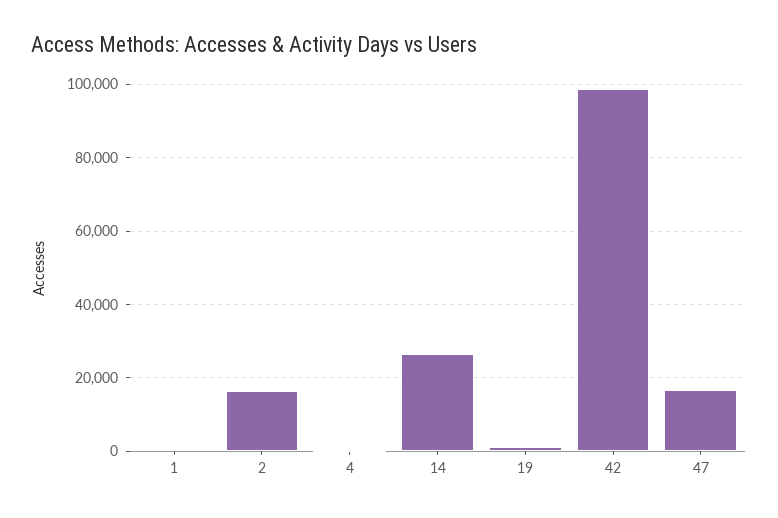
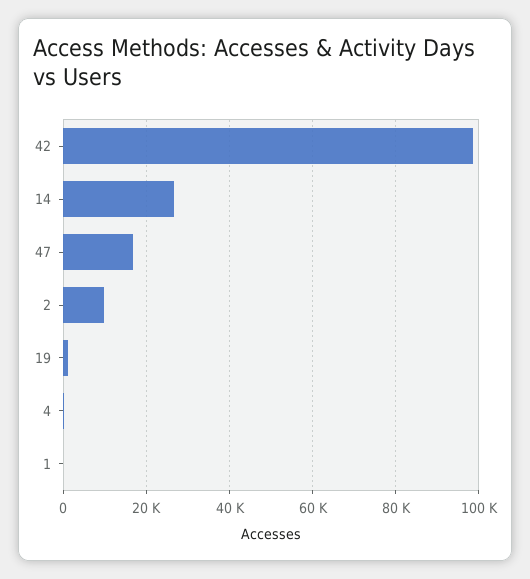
  {
    "1": 0,
-   "2": 16000,
+   "2": 10000,
    "4": 0,
    "14": 26000,
    "19": 2000,
    "42": 98000,
    "47": 16000
  }

